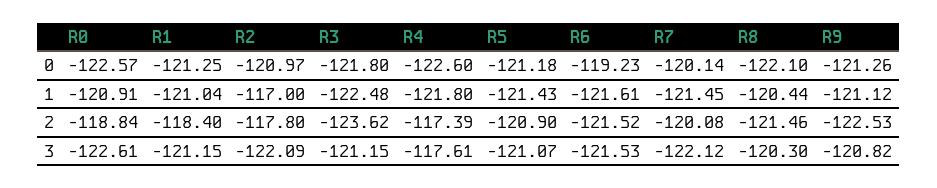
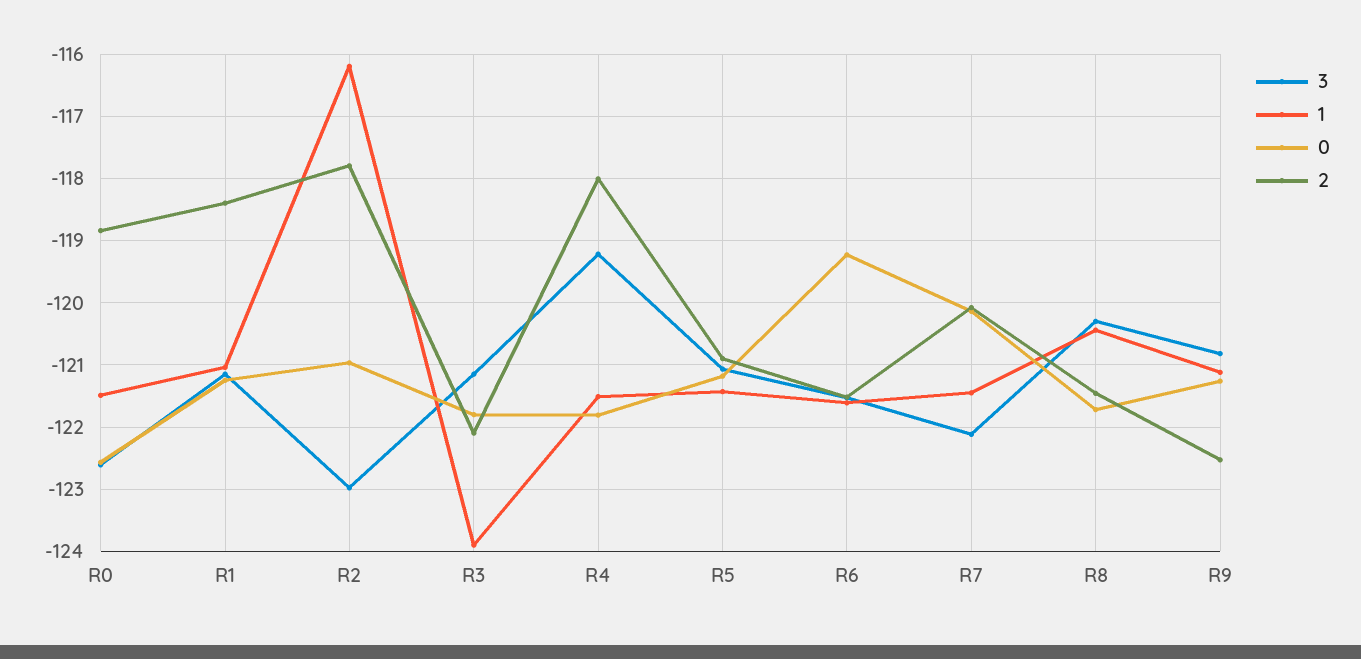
  {
    "0": {
      "R0": -122.57,
      "R1": -121.25,
      "R2": -120.97,
      "R3": -121.8,
-     "R4": -122.6,
+     "R4": -121.8,
      "R5": -121.18,
      "R6": -119.23,
      "R7": -120.14,
-     "R8": -122.1,
+     "R8": -121.7,
      "R9": -121.26
    },
    "1": {
-     "R0": -120.91,
+     "R0": -121.5,
      "R1": -121.04,
-     "R2": -117,
+     "R2": -116.2,
-     "R3": -122.48,
+     "R3": -123.9,
-     "R4": -121.8,
+     "R4": -121.5,
      "R5": -121.43,
      "R6": -121.61,
      "R7": -121.45,
      "R8": -120.44,
      "R9": -121.12
    },
    "2": {
      "R0": -118.84,
      "R1": -118.4,
      "R2": -117.8,
-     "R3": -123.62,
+     "R3": -122.1,
-     "R4": -117.39,
+     "R4": -118,
      "R5": -120.9,
      "R6": -121.52,
      "R7": -120.08,
      "R8": -121.46,
      "R9": -122.53
    },
    "3": {
      "R0": -122.61,
      "R1": -121.15,
-     "R2": -122.09,
+     "R2": -123,
      "R3": -121.15,
-     "R4": -117.61,
+     "R4": -119.2,
      "R5": -121.07,
      "R6": -121.53,
      "R7": -122.12,
      "R8": -120.3,
      "R9": -120.82
    }
  }

